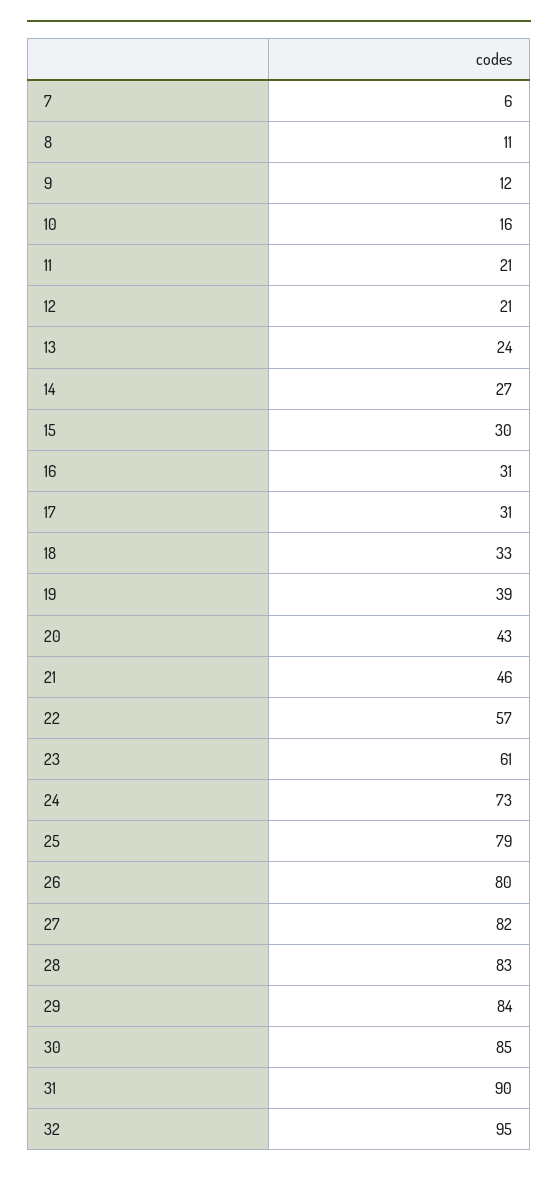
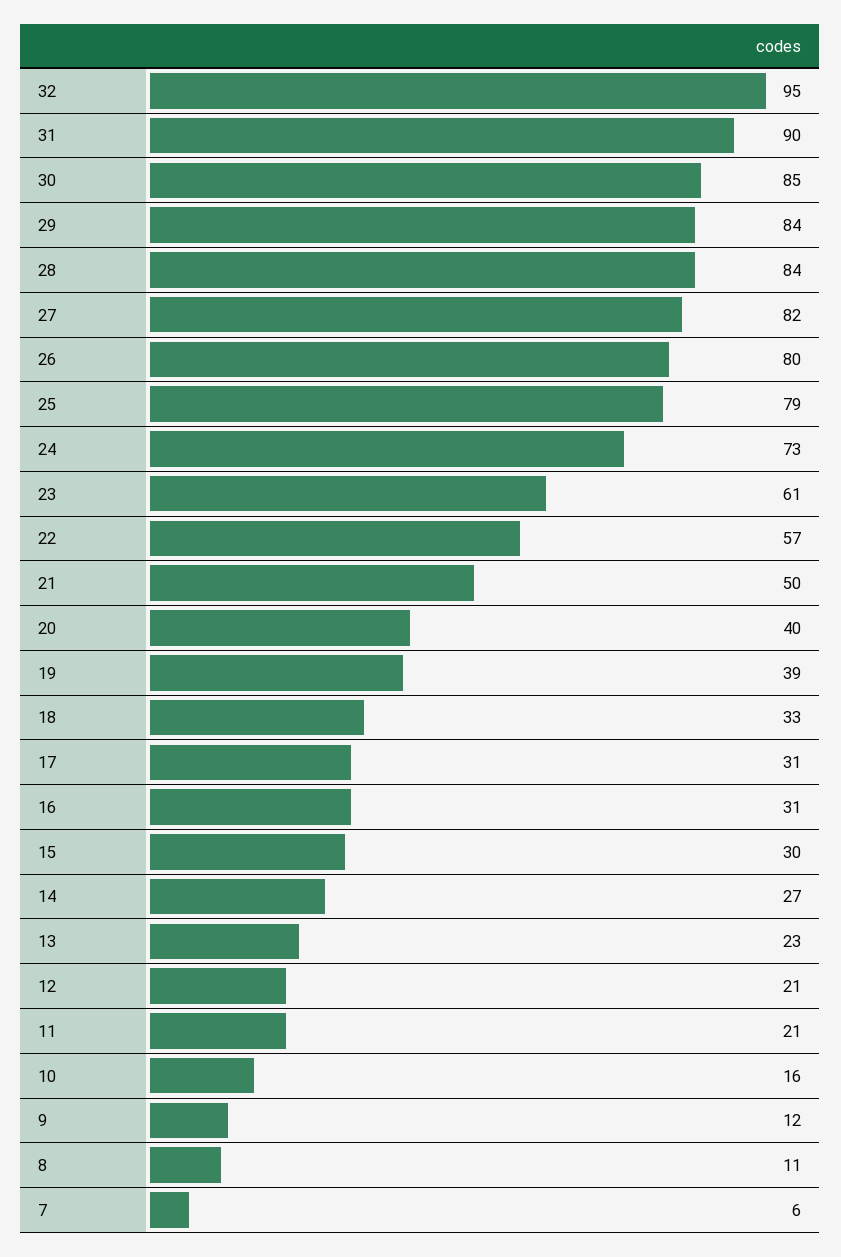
  {
    "7": 6,
    "8": 11,
    "9": 12,
    "10": 16,
    "11": 21,
    "12": 21,
-   "13": 24,
+   "13": 23,
    "14": 27,
    "15": 30,
    "16": 31,
    "17": 31,
    "18": 33,
    "19": 39,
-   "20": 43,
+   "20": 40,
-   "21": 46,
+   "21": 50,
    "22": 57,
    "23": 61,
    "24": 73,
    "25": 79,
    "26": 80,
    "27": 82,
-   "28": 83,
+   "28": 84,
    "29": 84,
    "30": 85,
    "31": 90,
    "32": 95
  }

